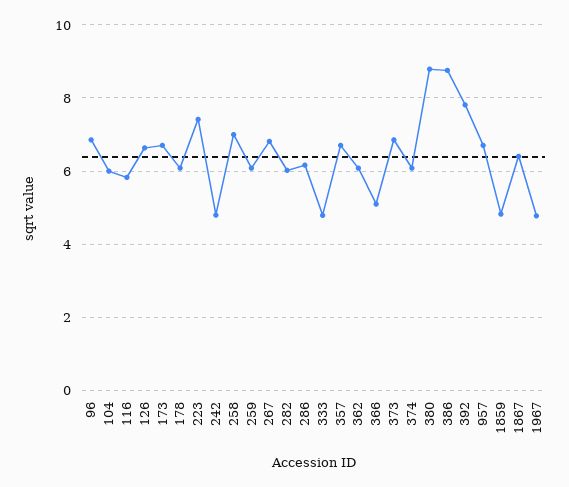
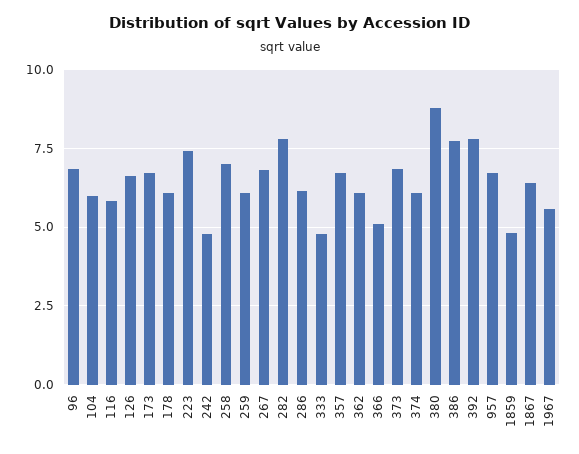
  {
    "96": 6.8,
    "104": 6,
    "116": 5.8,
    "126": 6.6,
    "173": 6.8,
    "178": 6,
    "223": 7.4,
    "242": 4.8,
    "258": 7,
    "259": 6,
    "267": 6.8,
-   "282": 6,
+   "282": 7.75,
    "286": 6.2,
    "333": 4.8,
    "357": 6.8,
    "362": 6,
    "366": 5,
    "373": 6.8,
    "374": 6,
    "380": 8.8,
-   "386": 8.8,
+   "386": 7.75,
    "392": 7.8,
    "957": 6.8,
    "1859": 4.8,
    "1867": 6.4,
-   "1967": 4.8
+   "1967": 5.5
  }

